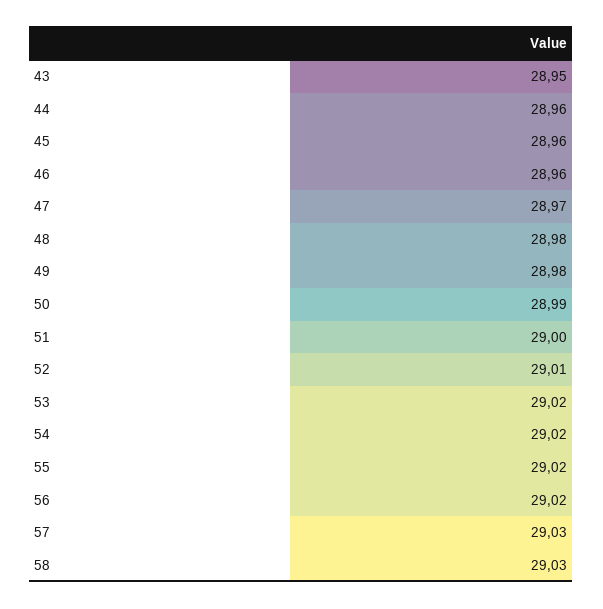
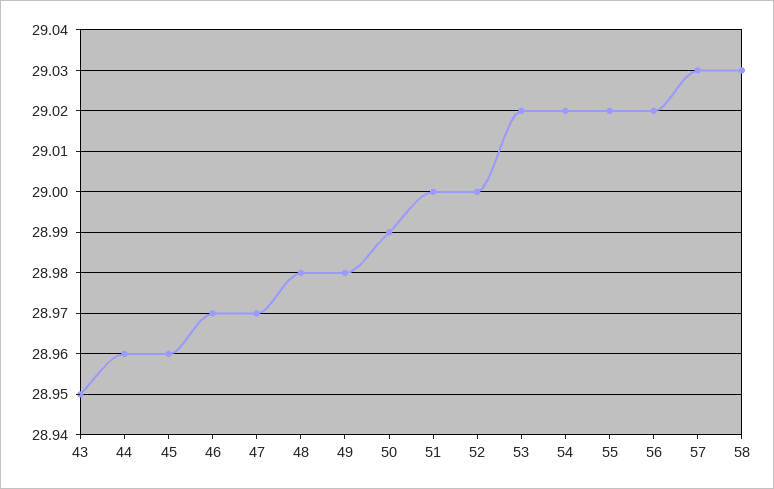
  {
    "43": 28.95,
    "44": 28.96,
    "45": 28.96,
-   "46": 28.96,
+   "46": 28.97,
    "47": 28.97,
    "48": 28.98,
    "49": 28.98,
    "50": 28.99,
    "51": 29,
-   "52": 29.01,
+   "52": 29,
    "53": 29.02,
    "54": 29.02,
    "55": 29.02,
    "56": 29.02,
    "57": 29.03,
    "58": 29.03
  }

